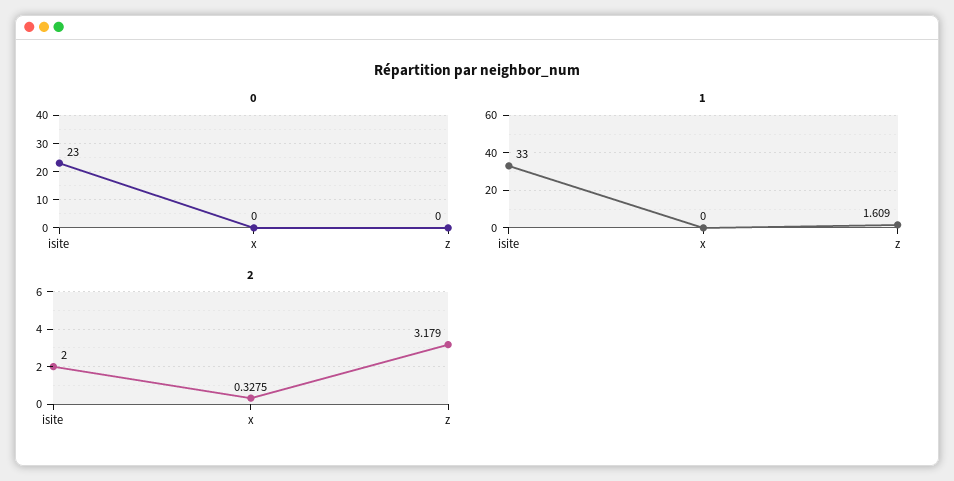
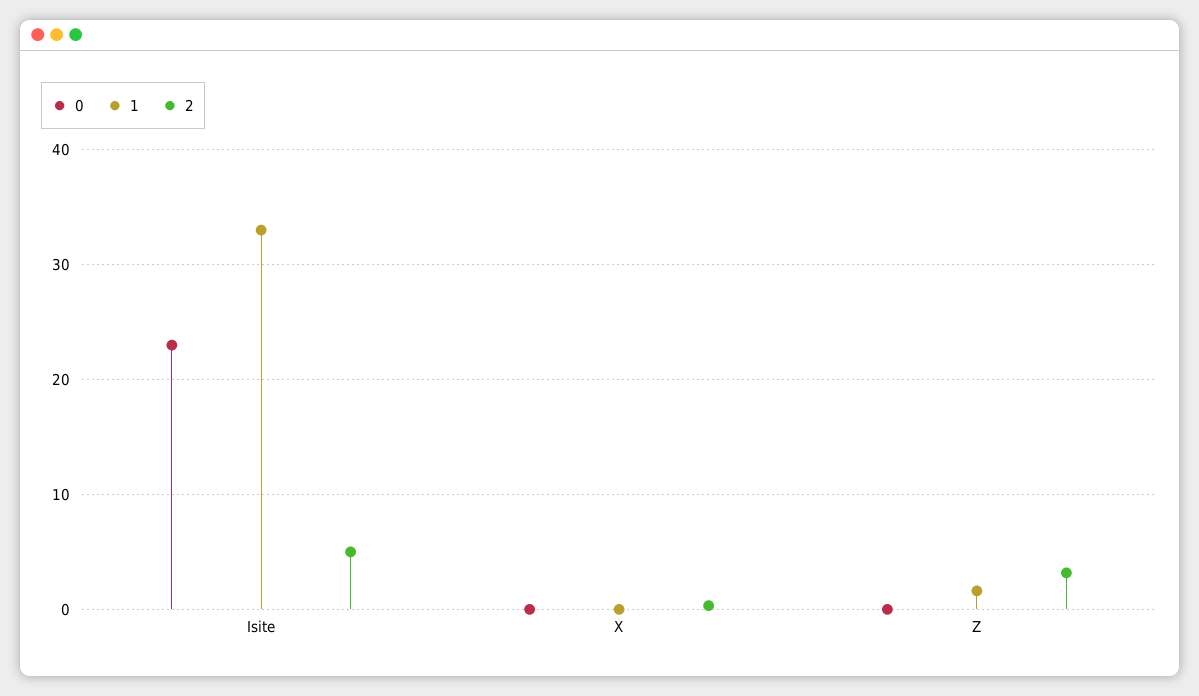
  {
    "0": {
      "isite": 23,
      "x": 0,
      "z": 0
    },
    "1": {
      "isite": 33,
      "x": 0,
      "z": 1.609
    },
    "2": {
-     "isite": 2,
+     "isite": 5,
      "x": 0.3275,
      "z": 3.179
    }
  }

